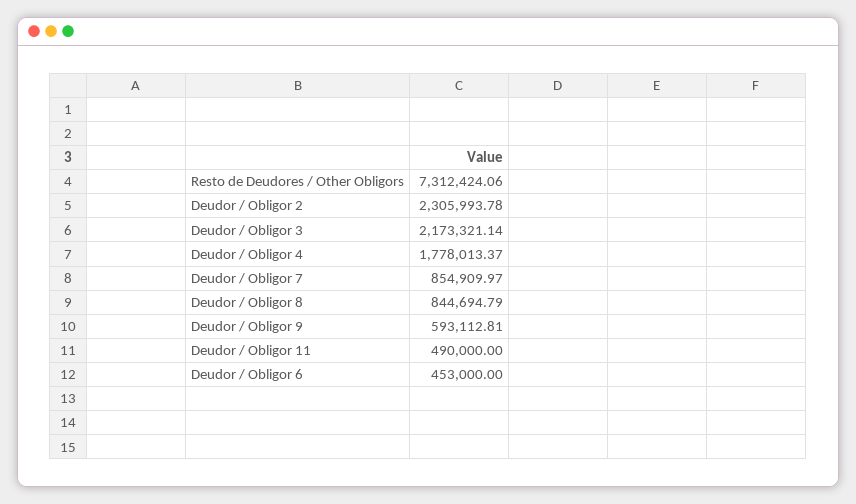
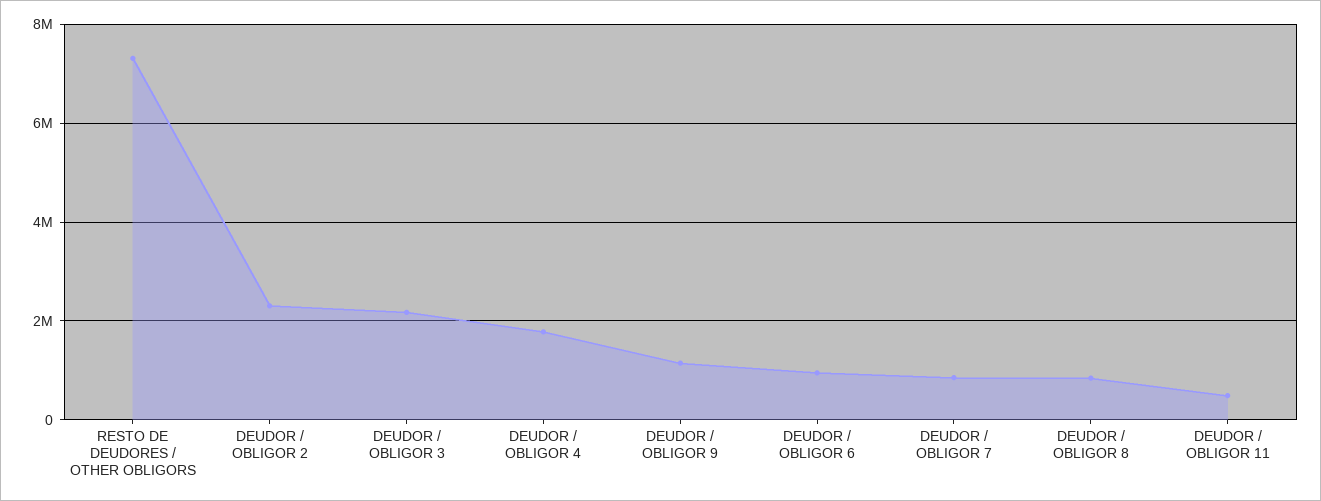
  {
    "Resto de Deudores / Other Obligors": 7312424.06,
    "Deudor / Obligor 2": 2305993.78,
    "Deudor / Obligor 3": 2173321.14,
    "Deudor / Obligor 4": 1778013.37,
    "Deudor / Obligor 7": 854909.97,
    "Deudor / Obligor 8": 844694.79,
-   "Deudor / Obligor 9": 593112.81,
+   "Deudor / Obligor 9": 1200000,
    "Deudor / Obligor 11": 490000,
-   "Deudor / Obligor 6": 453000
+   "Deudor / Obligor 6": 1000000
  }

